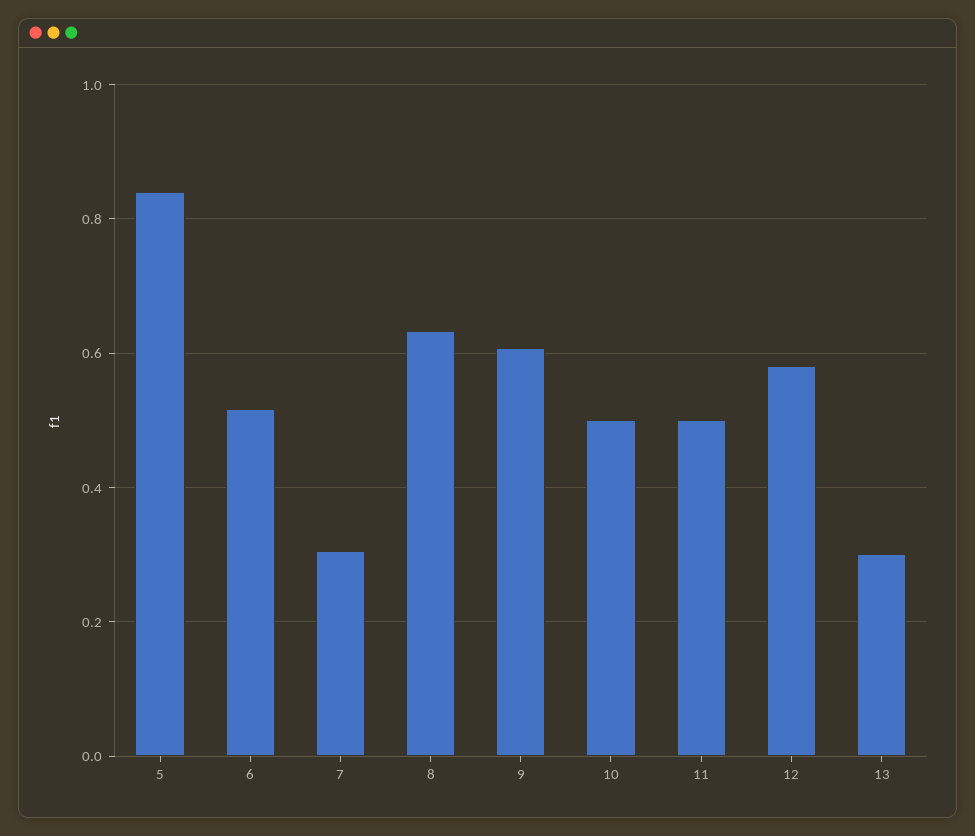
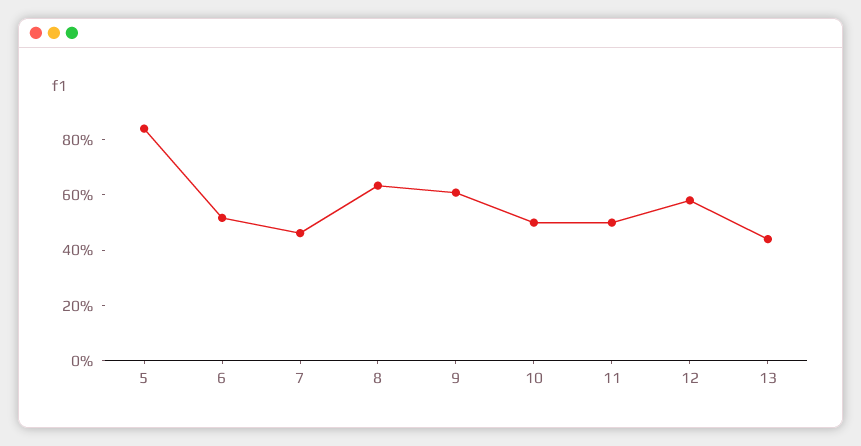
  {
    "5": 0.84,
    "6": 0.52,
-   "7": 0.3,
+   "7": 0.45,
    "8": 0.64,
    "9": 0.6,
    "10": 0.5,
    "11": 0.5,
    "12": 0.58,
-   "13": 0.3
+   "13": 0.45
  }

